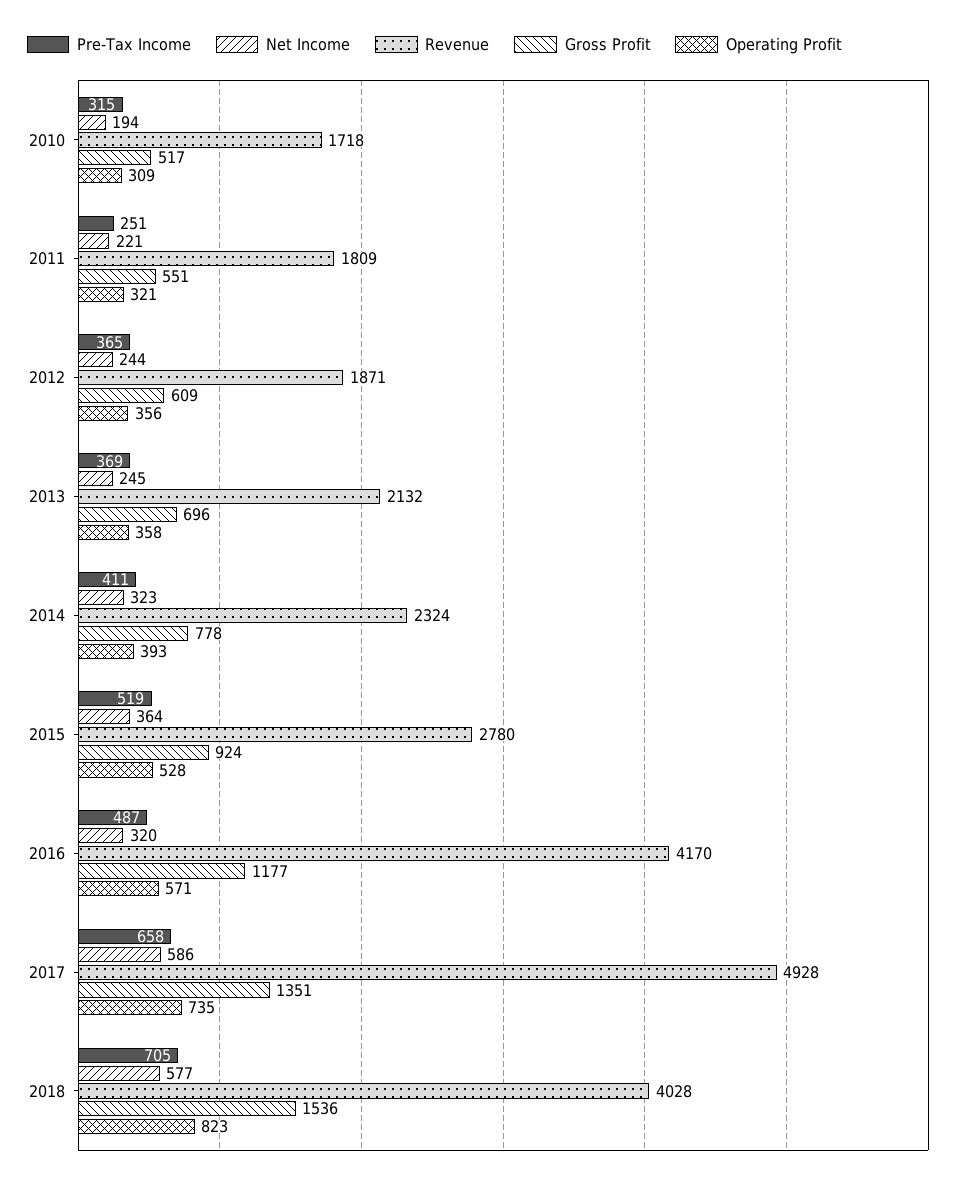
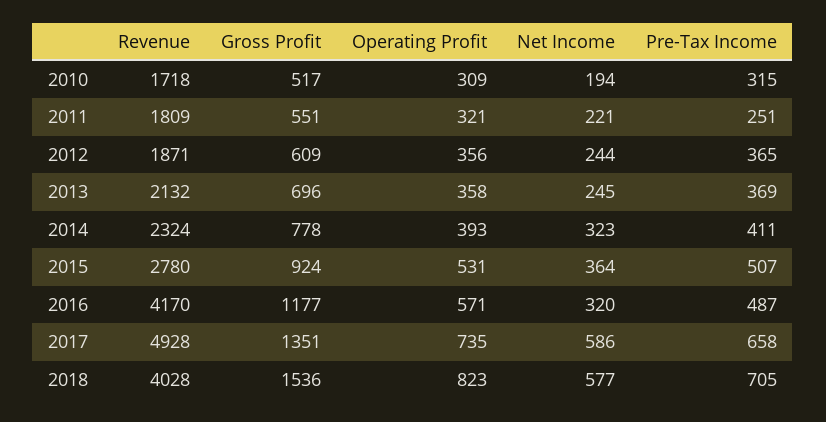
  {
    "Pre-Tax Income": {
      "2010": 315,
      "2011": 251,
      "2012": 365,
      "2013": 369,
      "2014": 411,
-     "2015": 519,
+     "2015": 507,
      "2016": 487,
      "2017": 658,
      "2018": 705
    },
    "Net Income": {
      "2010": 194,
      "2011": 221,
      "2012": 244,
      "2013": 245,
      "2014": 323,
      "2015": 364,
      "2016": 320,
      "2017": 586,
      "2018": 577
    },
    "Revenue": {
      "2010": 1718,
      "2011": 1809,
      "2012": 1871,
      "2013": 2132,
      "2014": 2324,
      "2015": 2780,
      "2016": 4170,
      "2017": 4928,
      "2018": 4028
    },
    "Gross Profit": {
      "2010": 517,
      "2011": 551,
      "2012": 609,
      "2013": 696,
      "2014": 778,
      "2015": 924,
      "2016": 1177,
      "2017": 1351,
      "2018": 1536
    },
    "Operating Profit": {
      "2010": 309,
      "2011": 321,
      "2012": 356,
      "2013": 358,
      "2014": 393,
-     "2015": 528,
+     "2015": 531,
      "2016": 571,
      "2017": 735,
      "2018": 823
    }
  }

